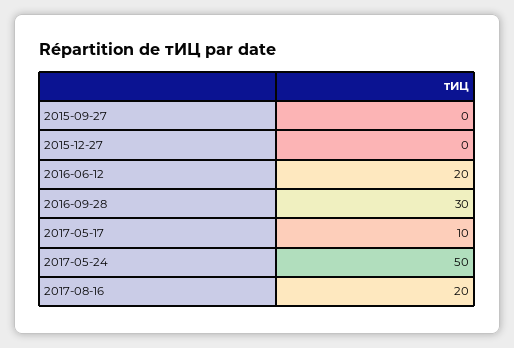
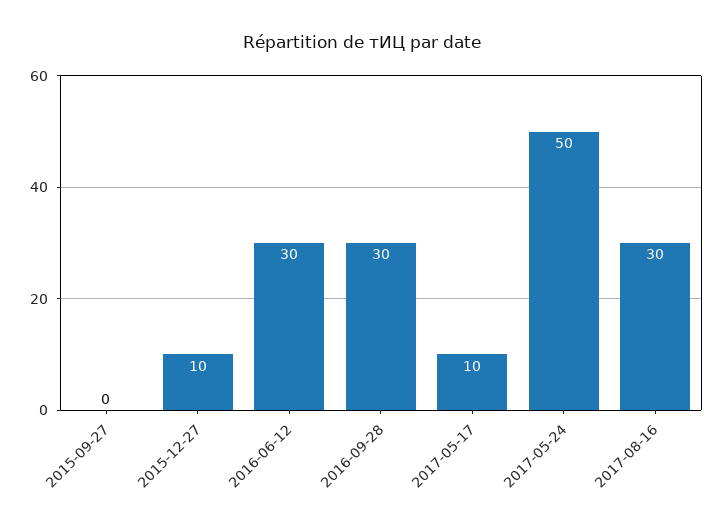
  {
    "2015-09-27": 0,
-   "2015-12-27": 0,
+   "2015-12-27": 10,
-   "2016-06-12": 20,
+   "2016-06-12": 30,
    "2016-09-28": 30,
    "2017-05-17": 10,
    "2017-05-24": 50,
-   "2017-08-16": 20
+   "2017-08-16": 30
  }

